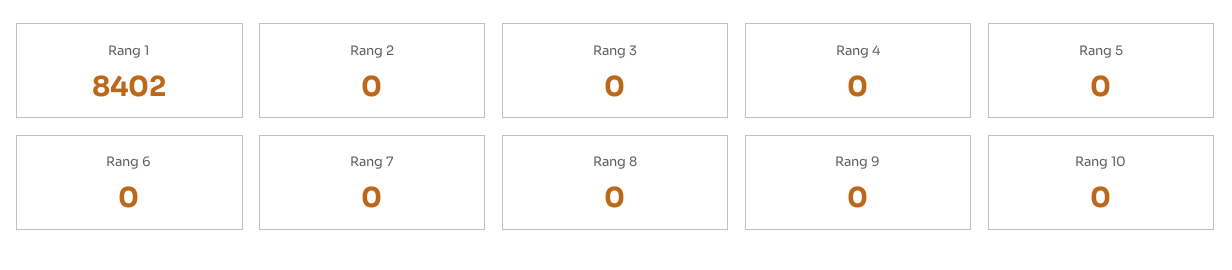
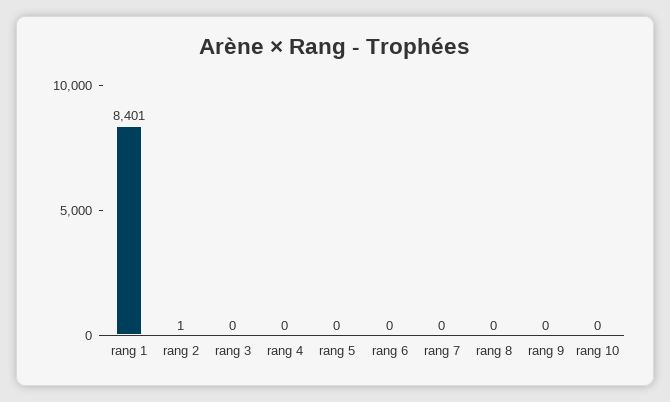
  {
-   "Rang 1": 8402,
+   "Rang 1": 8401,
-   "Rang 2": 0,
+   "Rang 2": 1,
    "Rang 3": 0,
    "Rang 4": 0,
    "Rang 5": 0,
    "Rang 6": 0,
    "Rang 7": 0,
    "Rang 8": 0,
    "Rang 9": 0,
    "Rang 10": 0
  }

